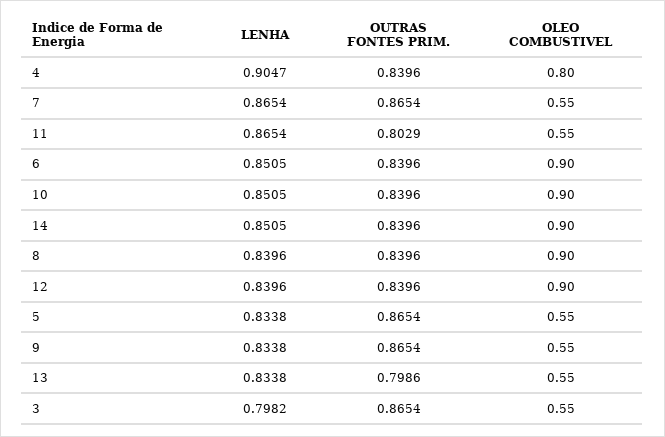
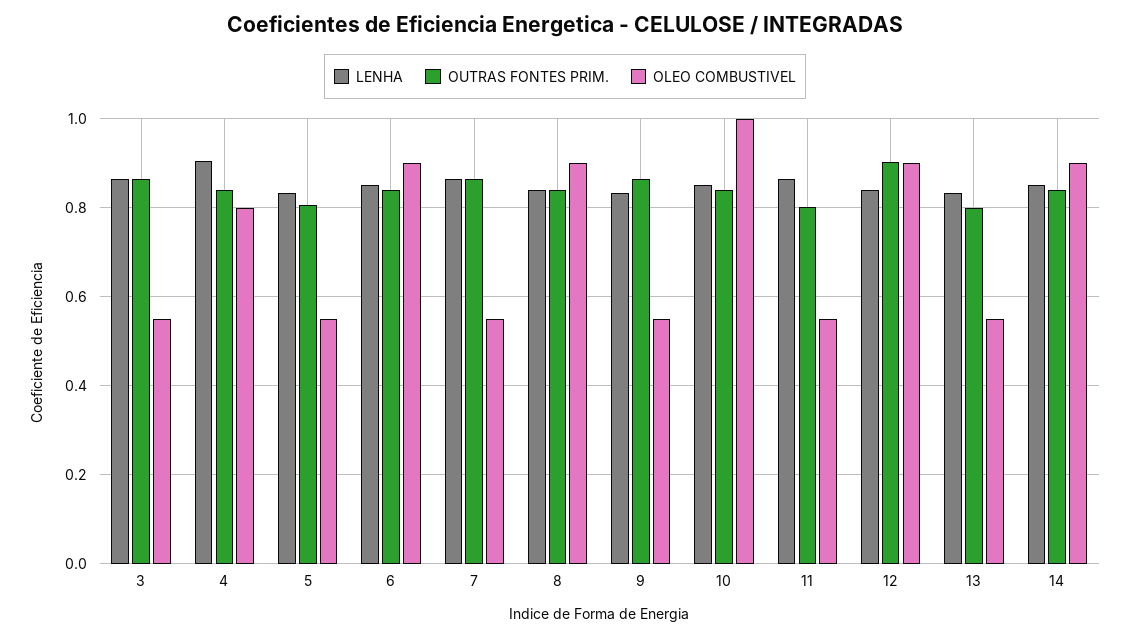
  {
    "LENHA": {
      "4": 0.9047,
      "7": 0.8654,
      "11": 0.8654,
      "6": 0.8505,
      "10": 0.8505,
      "14": 0.8505,
      "8": 0.8396,
      "12": 0.8396,
      "5": 0.8338,
      "9": 0.8338,
      "13": 0.8338,
-     "3": 0.7982
+     "3": 0.86
    },
    "OUTRAS FONTES PRIM.": {
      "4": 0.8396,
      "7": 0.8654,
      "11": 0.8029,
      "6": 0.8396,
      "10": 0.8396,
      "14": 0.8396,
      "8": 0.8396,
-     "12": 0.8396,
+     "12": 0.9,
-     "5": 0.8654,
+     "5": 0.8,
      "9": 0.8654,
      "13": 0.7986,
      "3": 0.8654
    },
    "OLEO COMBUSTIVEL": {
      "4": 0.8,
      "7": 0.55,
      "11": 0.55,
      "6": 0.9,
-     "10": 0.9,
+     "10": 1,
      "14": 0.9,
      "8": 0.9,
      "12": 0.9,
      "5": 0.55,
      "9": 0.55,
      "13": 0.55,
      "3": 0.55
    }
  }

